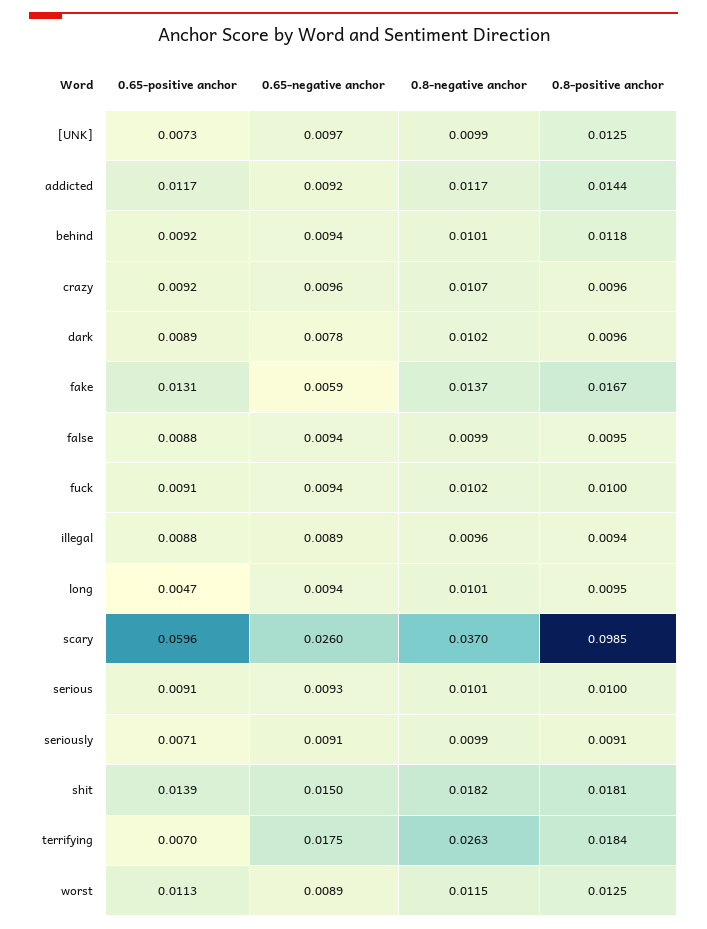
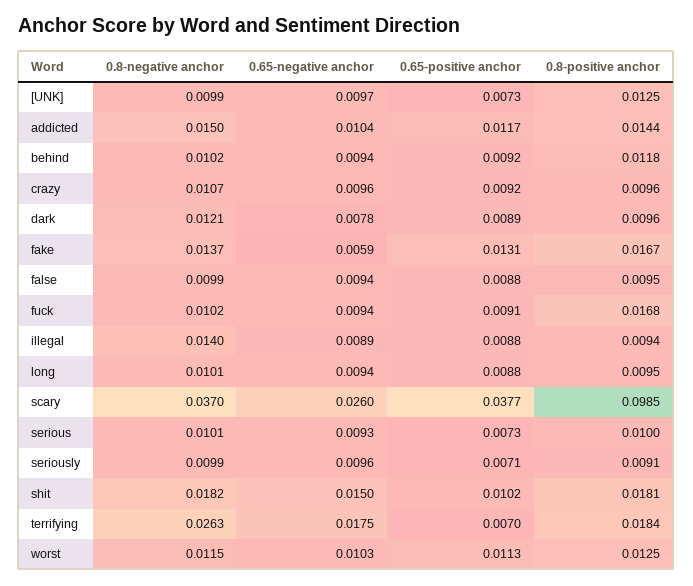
  {
    "0.65-positive anchor": {
      "[UNK]": 0.0073,
      "addicted": 0.0117,
      "behind": 0.0092,
      "crazy": 0.0092,
      "dark": 0.0089,
      "fake": 0.0131,
      "false": 0.0088,
      "fuck": 0.0091,
      "illegal": 0.0088,
-     "long": 0.0047,
+     "long": 0.0088,
-     "scary": 0.0596,
+     "scary": 0.0377,
-     "serious": 0.0091,
+     "serious": 0.0073,
      "seriously": 0.0071,
-     "shit": 0.0139,
+     "shit": 0.0102,
      "terrifying": 0.007,
      "worst": 0.0113
    },
    "0.65-negative anchor": {
      "[UNK]": 0.0097,
-     "addicted": 0.0092,
+     "addicted": 0.0104,
      "behind": 0.0094,
      "crazy": 0.0096,
      "dark": 0.0078,
      "fake": 0.0059,
      "false": 0.0094,
      "fuck": 0.0094,
      "illegal": 0.0089,
      "long": 0.0094,
      "scary": 0.026,
      "serious": 0.0093,
-     "seriously": 0.0091,
+     "seriously": 0.0096,
      "shit": 0.015,
      "terrifying": 0.0175,
-     "worst": 0.0089
+     "worst": 0.0103
    },
    "0.8-negative anchor": {
      "[UNK]": 0.0099,
-     "addicted": 0.0117,
+     "addicted": 0.015,
-     "behind": 0.0101,
+     "behind": 0.0102,
      "crazy": 0.0107,
-     "dark": 0.0102,
+     "dark": 0.0121,
      "fake": 0.0137,
      "false": 0.0099,
      "fuck": 0.0102,
-     "illegal": 0.0096,
+     "illegal": 0.014,
      "long": 0.0101,
      "scary": 0.037,
      "serious": 0.0101,
      "seriously": 0.0099,
      "shit": 0.0182,
      "terrifying": 0.0263,
      "worst": 0.0115
    },
    "0.8-positive anchor": {
      "[UNK]": 0.0125,
      "addicted": 0.0144,
      "behind": 0.0118,
      "crazy": 0.0096,
      "dark": 0.0096,
      "fake": 0.0167,
      "false": 0.0095,
-     "fuck": 0.01,
+     "fuck": 0.0168,
      "illegal": 0.0094,
      "long": 0.0095,
      "scary": 0.0985,
      "serious": 0.01,
      "seriously": 0.0091,
      "shit": 0.0181,
      "terrifying": 0.0184,
      "worst": 0.0125
    }
  }

